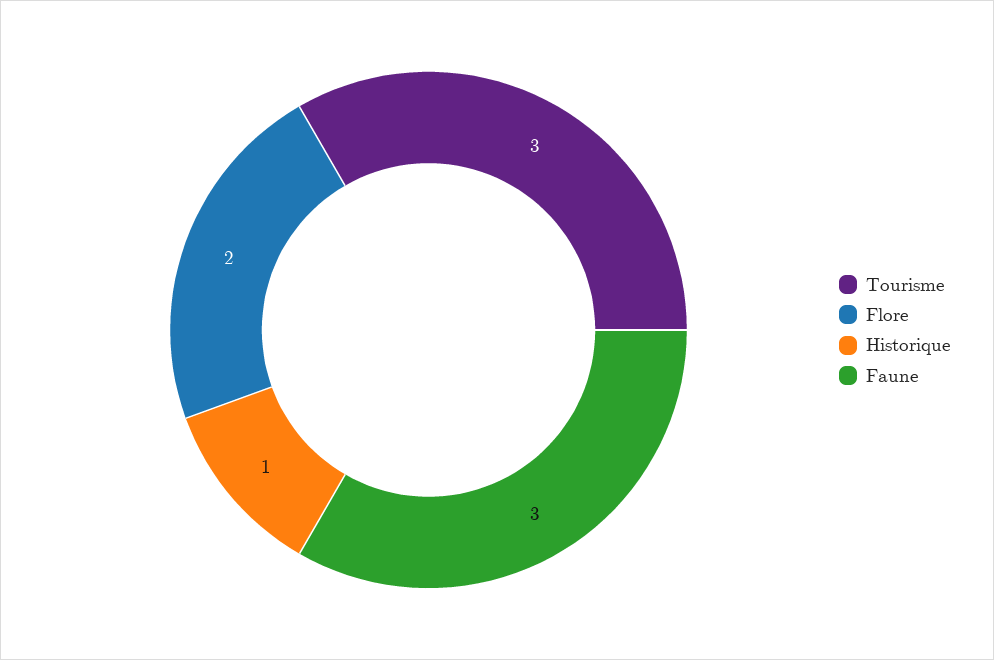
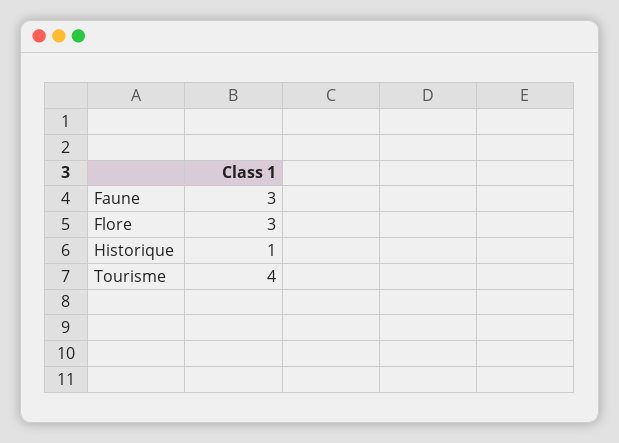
  {
-   "Tourisme": 3,
+   "Tourisme": 4,
-   "Flore": 2,
+   "Flore": 3,
    "Historique": 1,
    "Faune": 3
  }

